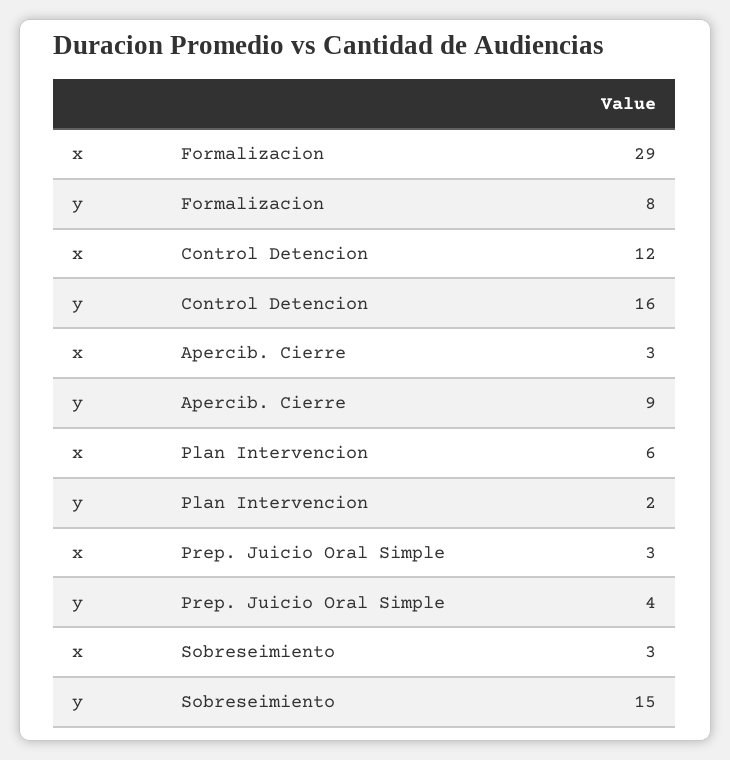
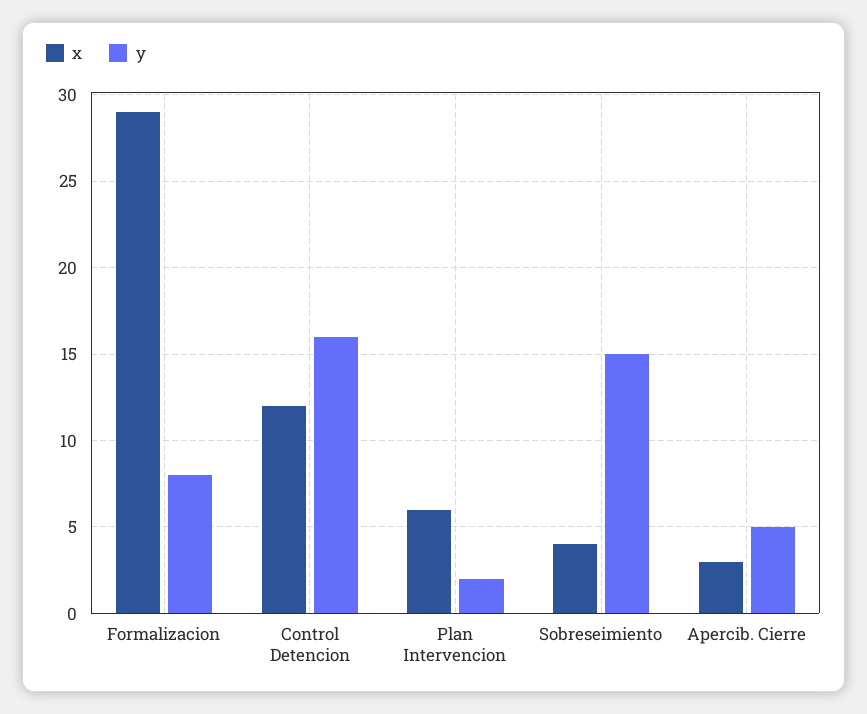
  {
    "x": {
      "Formalizacion": 29,
      "Control Detencion": 12,
      "Apercib. Cierre": 3,
      "Plan Intervencion": 6,
-     "Prep. Juicio Oral Simple": 3,
-     "Sobreseimiento": 3
+     "Sobreseimiento": 4
    },
    "y": {
      "Formalizacion": 8,
      "Control Detencion": 16,
-     "Apercib. Cierre": 9,
+     "Apercib. Cierre": 5,
      "Plan Intervencion": 2,
-     "Prep. Juicio Oral Simple": 4,
      "Sobreseimiento": 15
    }
  }

